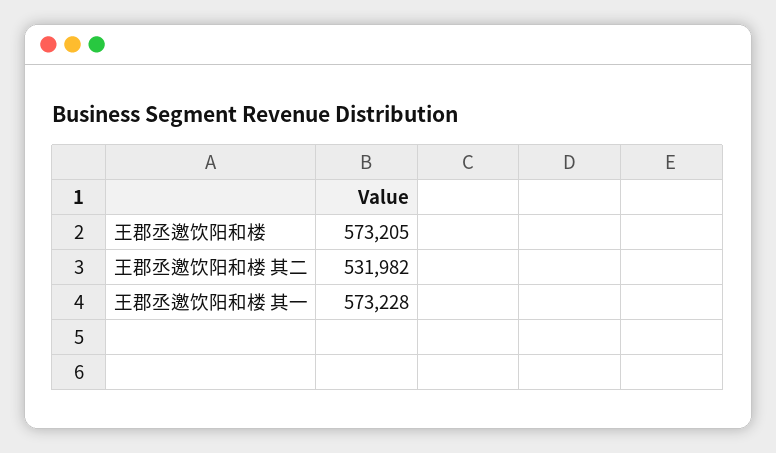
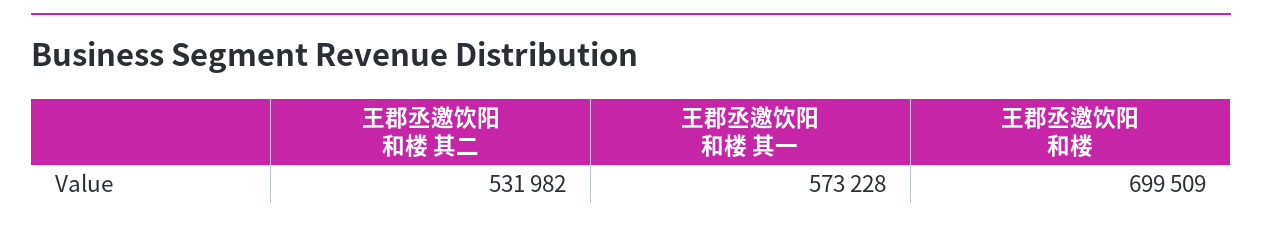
  {
-   "王郡丞邀饮阳和楼": 573205,
+   "王郡丞邀饮阳和楼": 699509,
    "王郡丞邀饮阳和楼 其二": 531982,
    "王郡丞邀饮阳和楼 其一": 573228
  }

